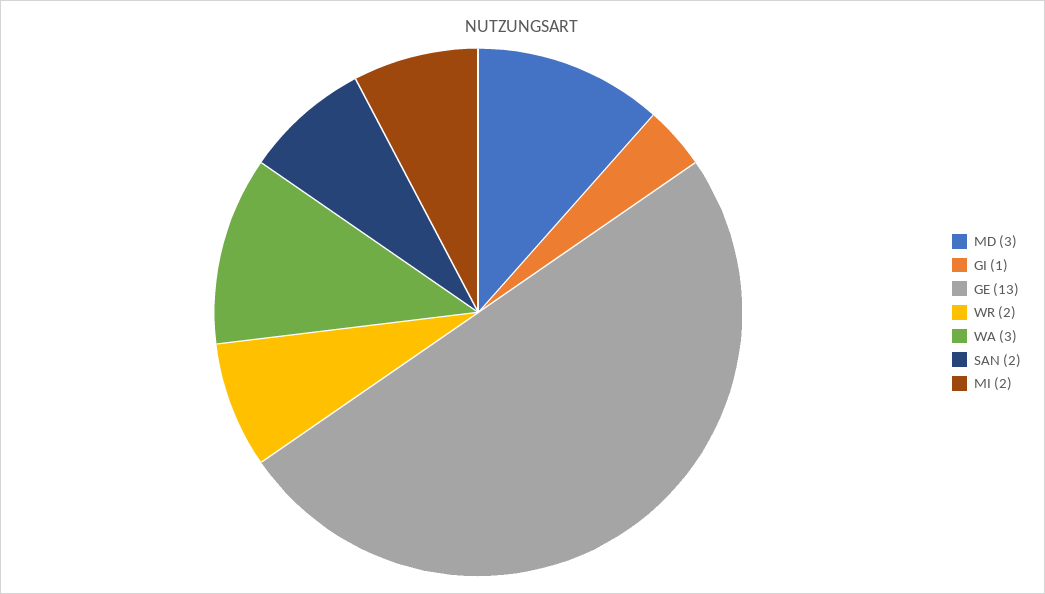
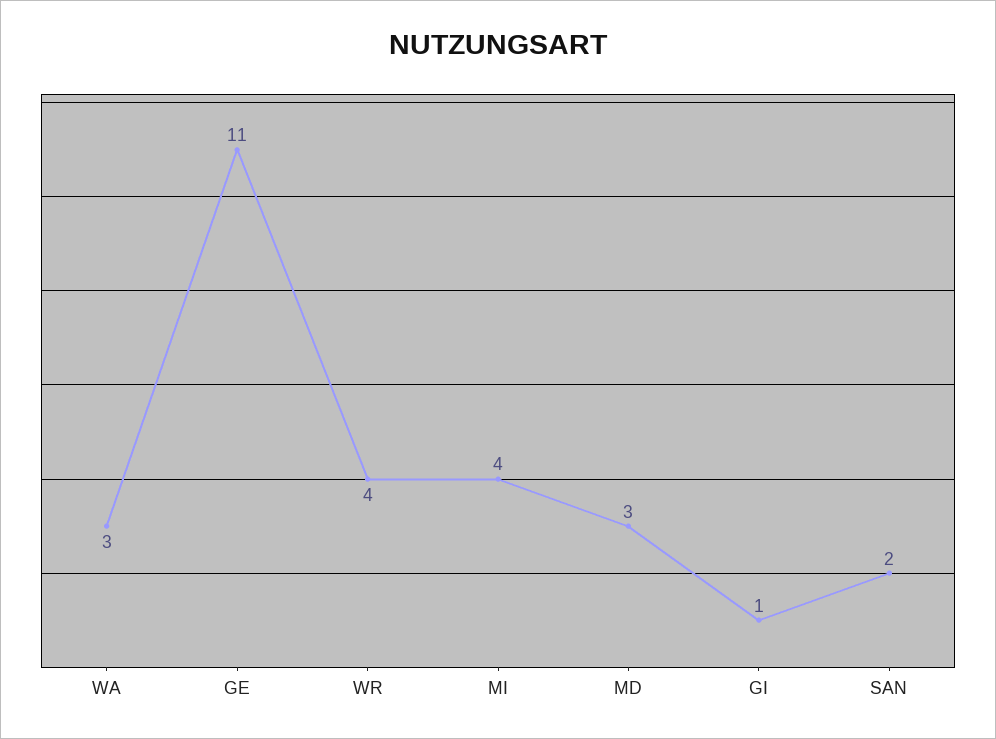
  {
    "MD": 3,
    "GI": 1,
-   "GE": 13,
+   "GE": 11,
-   "WR": 2,
+   "WR": 4,
    "WA": 3,
    "SAN": 2,
-   "MI": 2
+   "MI": 4
  }

